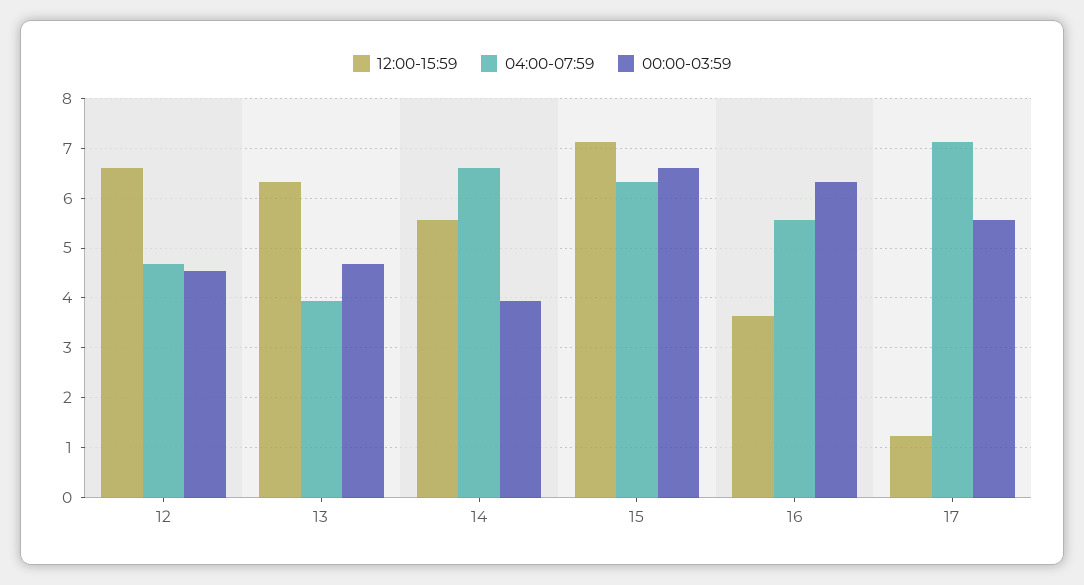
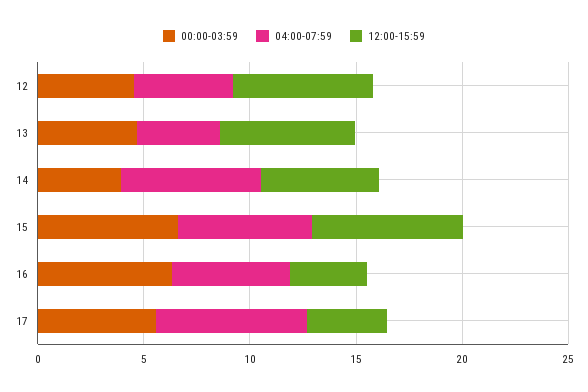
  {
    "12:00-15:59": {
      "12": 6.6,
      "13": 6.4,
      "14": 5.6,
      "15": 7.2,
      "16": 3.6,
-     "17": 1.2
+     "17": 4
    },
    "04:00-07:59": {
      "12": 4.6,
      "13": 4,
      "14": 6.6,
      "15": 6.4,
      "16": 5.6,
      "17": 7.2
    },
    "00:00-03:59": {
      "12": 4.6,
      "13": 4.6,
      "14": 4,
      "15": 6.6,
      "16": 6.4,
      "17": 5.6
    }
  }

